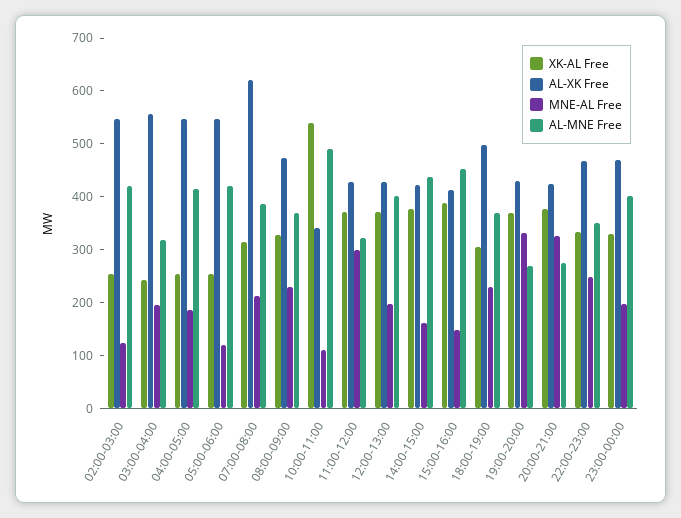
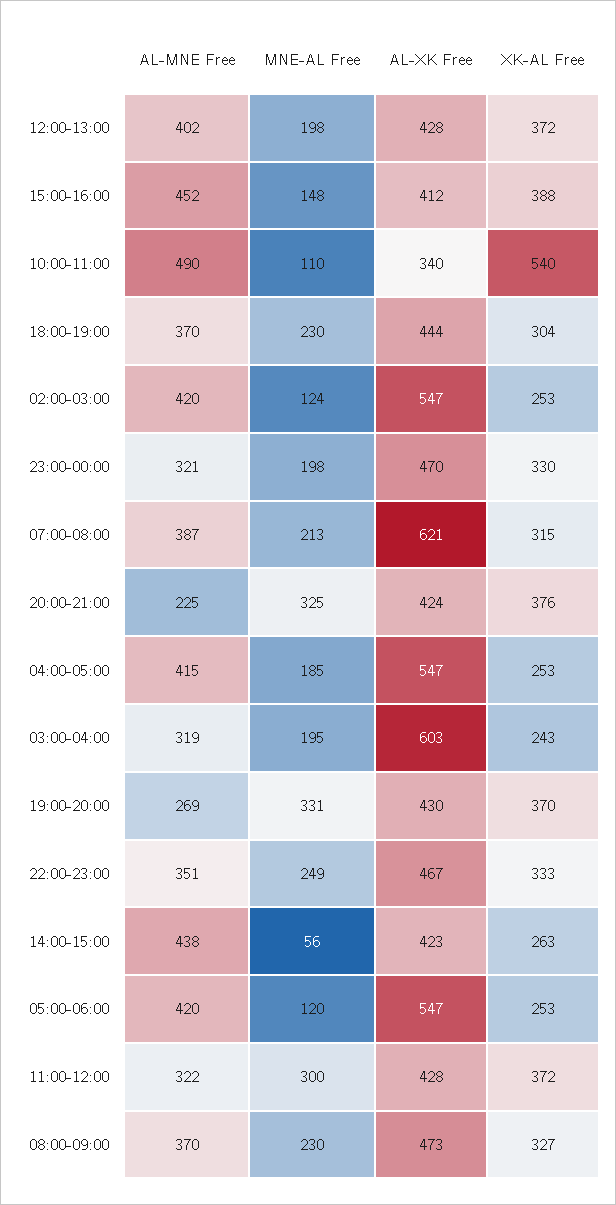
  {
    "XK-AL Free": {
      "02:00-03:00": 253,
      "03:00-04:00": 243,
      "04:00-05:00": 253,
      "05:00-06:00": 253,
      "07:00-08:00": 315,
      "08:00-09:00": 327,
      "10:00-11:00": 540,
      "11:00-12:00": 372,
      "12:00-13:00": 372,
-     "14:00-15:00": 380,
+     "14:00-15:00": 263,
      "15:00-16:00": 388,
      "18:00-19:00": 304,
      "19:00-20:00": 370,
      "20:00-21:00": 376,
      "22:00-23:00": 333,
      "23:00-00:00": 330
    },
    "AL-XK Free": {
      "02:00-03:00": 547,
-     "03:00-04:00": 560,
+     "03:00-04:00": 603,
      "04:00-05:00": 547,
      "05:00-06:00": 547,
      "07:00-08:00": 621,
      "08:00-09:00": 473,
      "10:00-11:00": 340,
      "11:00-12:00": 428,
      "12:00-13:00": 428,
      "14:00-15:00": 423,
      "15:00-16:00": 412,
-     "18:00-19:00": 500,
+     "18:00-19:00": 444,
      "19:00-20:00": 430,
      "20:00-21:00": 424,
      "22:00-23:00": 467,
      "23:00-00:00": 470
    },
    "MNE-AL Free": {
      "02:00-03:00": 124,
      "03:00-04:00": 195,
      "04:00-05:00": 185,
      "05:00-06:00": 120,
      "07:00-08:00": 213,
      "08:00-09:00": 230,
      "10:00-11:00": 110,
      "11:00-12:00": 300,
      "12:00-13:00": 198,
-     "14:00-15:00": 160,
+     "14:00-15:00": 56,
      "15:00-16:00": 148,
      "18:00-19:00": 230,
      "19:00-20:00": 331,
      "20:00-21:00": 325,
      "22:00-23:00": 249,
      "23:00-00:00": 198
    },
    "AL-MNE Free": {
      "02:00-03:00": 420,
      "03:00-04:00": 319,
      "04:00-05:00": 415,
      "05:00-06:00": 420,
      "07:00-08:00": 387,
      "08:00-09:00": 370,
      "10:00-11:00": 490,
      "11:00-12:00": 322,
      "12:00-13:00": 402,
      "14:00-15:00": 438,
      "15:00-16:00": 452,
      "18:00-19:00": 370,
      "19:00-20:00": 269,
-     "20:00-21:00": 280,
+     "20:00-21:00": 225,
      "22:00-23:00": 351,
-     "23:00-00:00": 400
+     "23:00-00:00": 321
    }
  }

